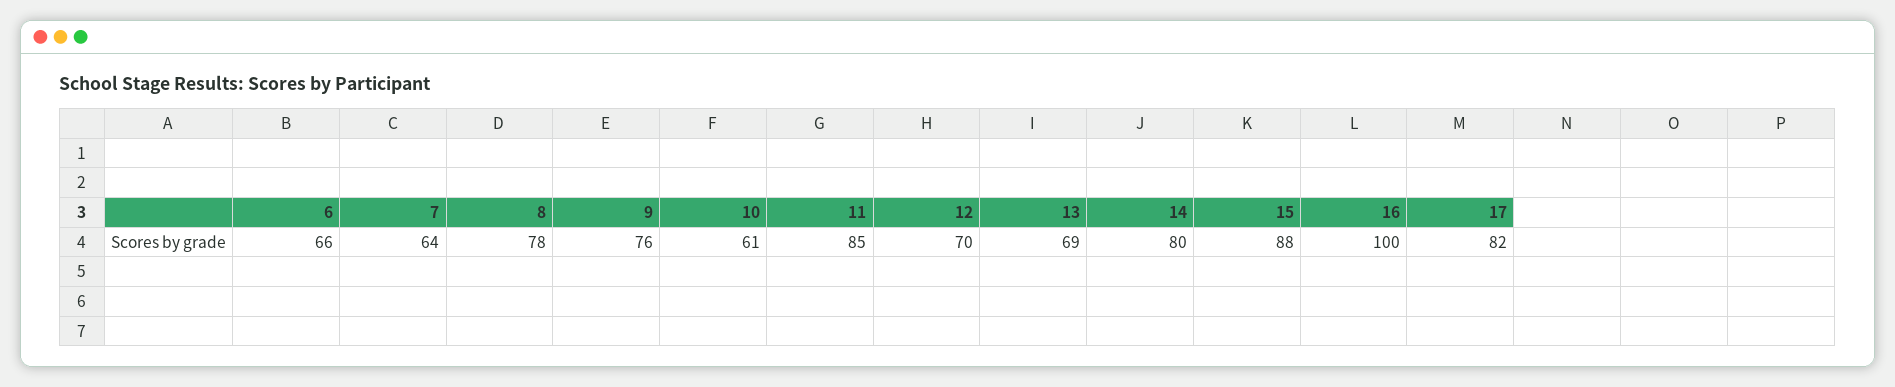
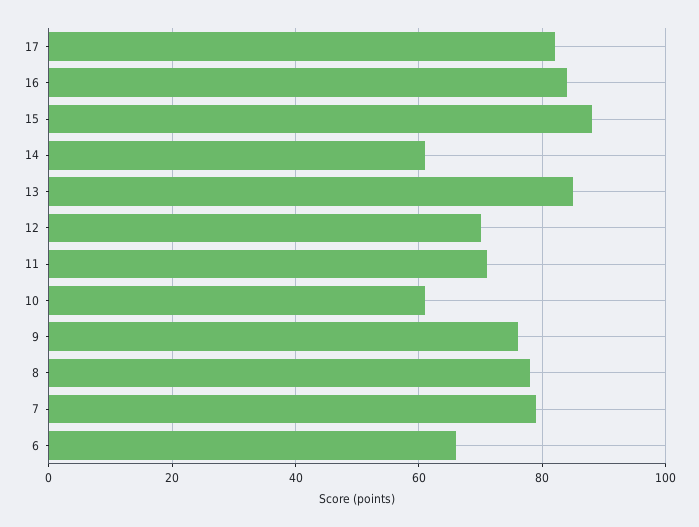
  {
    "6": 66,
-   "7": 64,
+   "7": 80,
    "8": 78,
    "9": 76,
    "10": 61,
-   "11": 85,
+   "11": 70,
    "12": 70,
-   "13": 69,
+   "13": 85,
-   "14": 80,
+   "14": 60,
    "15": 88,
-   "16": 100,
+   "16": 85,
    "17": 82
  }

